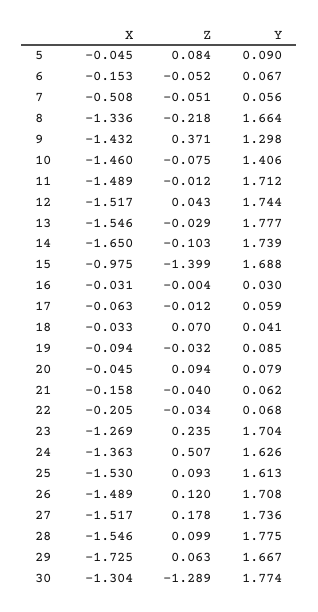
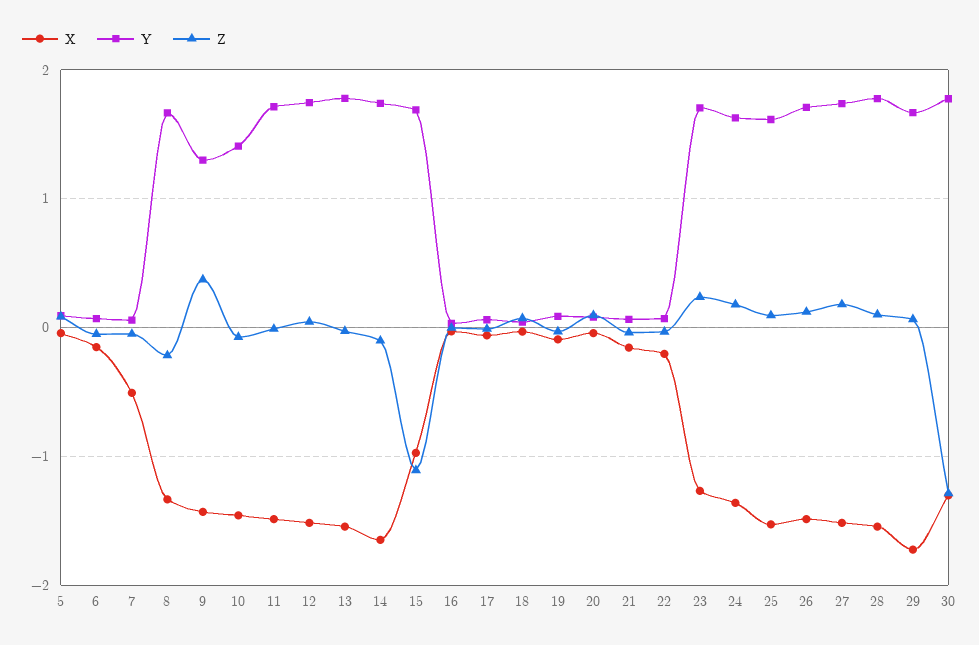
  {
    "X": {
      "5": -0.045,
      "6": -0.153,
      "7": -0.508,
      "8": -1.336,
      "9": -1.432,
      "10": -1.46,
      "11": -1.489,
      "12": -1.517,
      "13": -1.546,
      "14": -1.65,
      "15": -0.975,
      "16": -0.031,
      "17": -0.063,
      "18": -0.033,
      "19": -0.094,
      "20": -0.045,
      "21": -0.158,
      "22": -0.205,
      "23": -1.269,
      "24": -1.363,
      "25": -1.53,
      "26": -1.489,
      "27": -1.517,
      "28": -1.546,
      "29": -1.725,
      "30": -1.304
    },
    "Z": {
      "5": 0.084,
      "6": -0.052,
      "7": -0.051,
      "8": -0.218,
      "9": 0.371,
      "10": -0.075,
      "11": -0.012,
      "12": 0.043,
      "13": -0.029,
      "14": -0.103,
-     "15": -1.399,
+     "15": -1.1,
      "16": -0.004,
      "17": -0.012,
      "18": 0.07,
      "19": -0.032,
      "20": 0.094,
      "21": -0.04,
      "22": -0.034,
      "23": 0.235,
-     "24": 0.507,
+     "24": 0.2,
      "25": 0.093,
      "26": 0.12,
      "27": 0.178,
      "28": 0.099,
      "29": 0.063,
      "30": -1.289
    },
    "Y": {
      "5": 0.09,
      "6": 0.067,
      "7": 0.056,
      "8": 1.664,
      "9": 1.298,
      "10": 1.406,
      "11": 1.712,
      "12": 1.744,
      "13": 1.777,
      "14": 1.739,
      "15": 1.688,
      "16": 0.03,
      "17": 0.059,
      "18": 0.041,
      "19": 0.085,
      "20": 0.079,
      "21": 0.062,
      "22": 0.068,
      "23": 1.704,
      "24": 1.626,
      "25": 1.613,
      "26": 1.708,
      "27": 1.736,
      "28": 1.775,
      "29": 1.667,
      "30": 1.774
    }
  }

